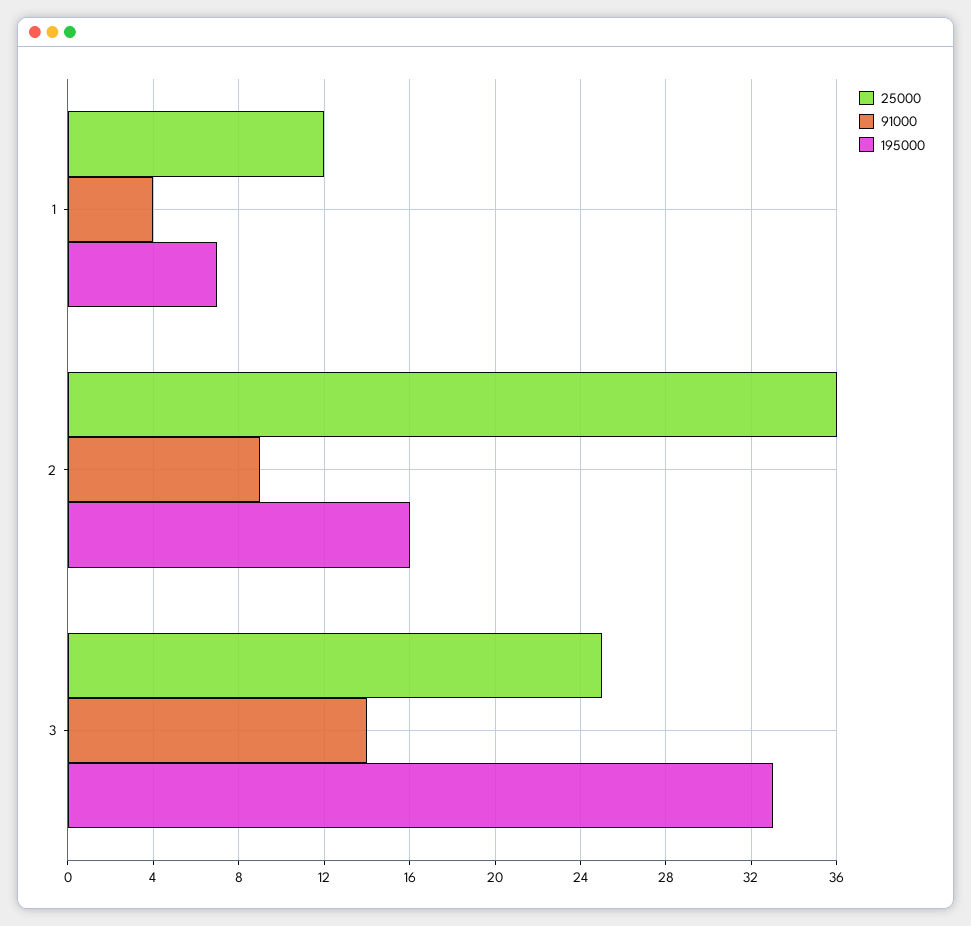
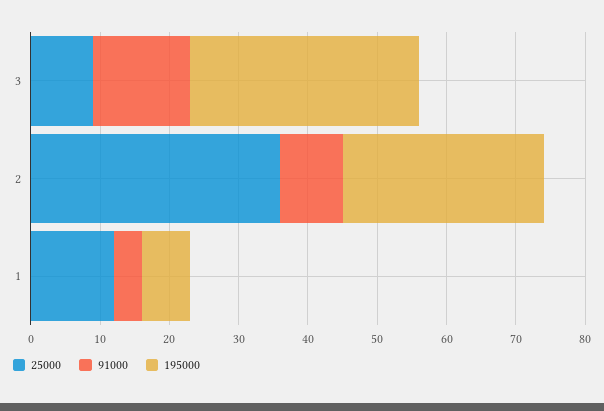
  {
    "25000": {
      "1": 12,
      "2": 36,
-     "3": 25
+     "3": 10
    },
    "91000": {
      "1": 4,
      "2": 9,
      "3": 14
    },
    "195000": {
      "1": 7,
-     "2": 16,
+     "2": 30,
      "3": 33
    }
  }

